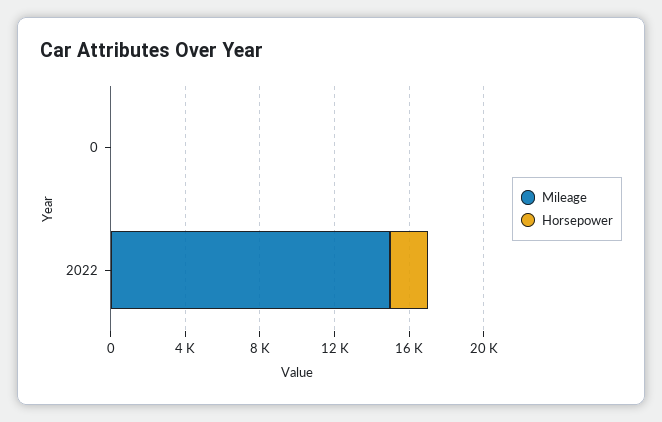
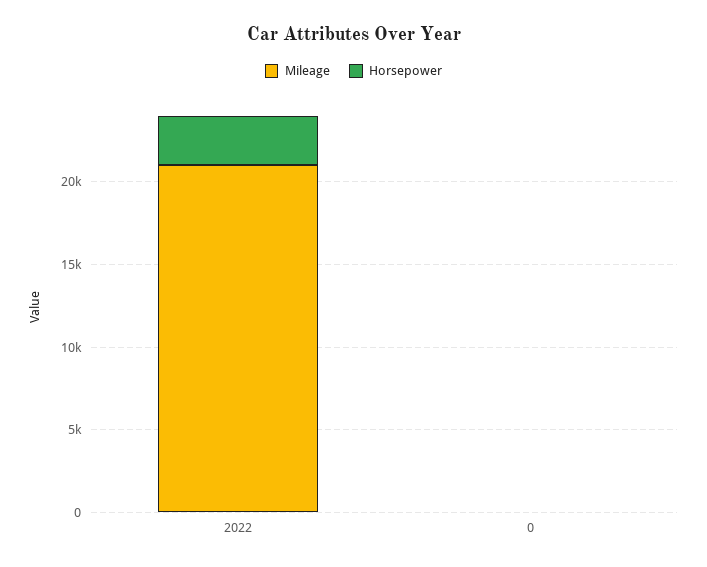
  {
    "Mileage": {
      "0": 0,
-     "2022": 15000
+     "2022": 21000
    },
    "Horsepower": {
      "0": 0,
-     "2022": 2000
+     "2022": 3000
    }
  }

